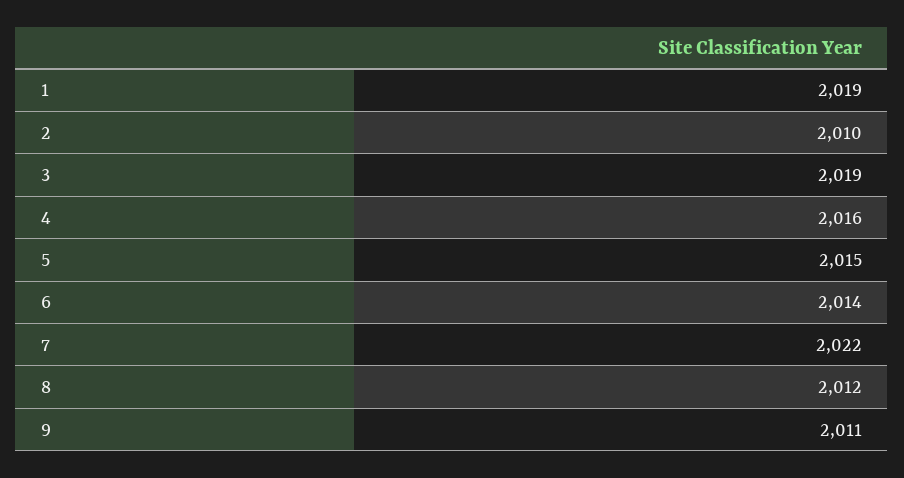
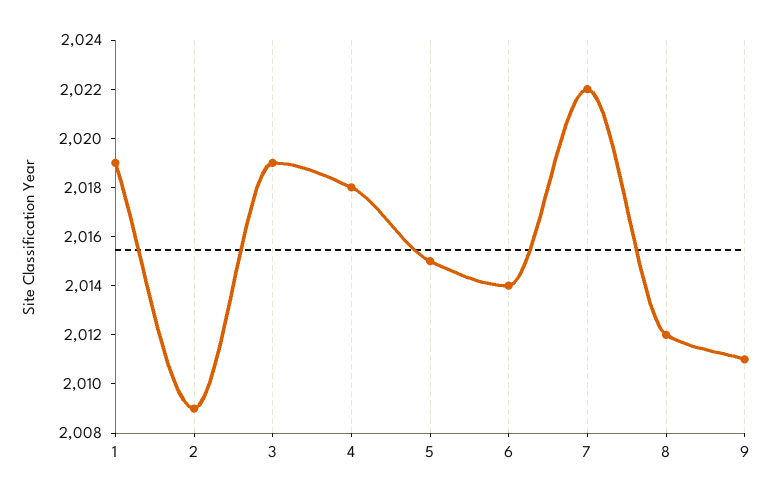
  {
    "1": 2019,
-   "2": 2010,
+   "2": 2009,
    "3": 2019,
-   "4": 2016,
+   "4": 2018,
    "5": 2015,
    "6": 2014,
    "7": 2022,
    "8": 2012,
    "9": 2011
  }

